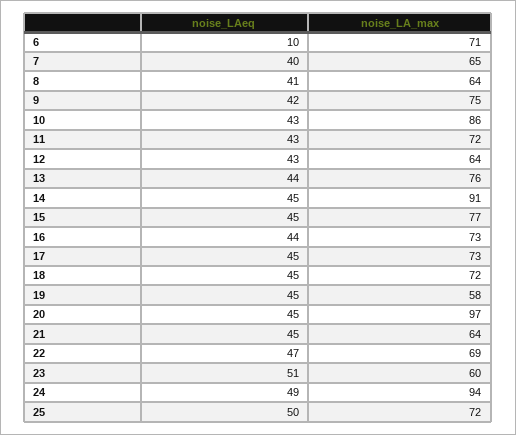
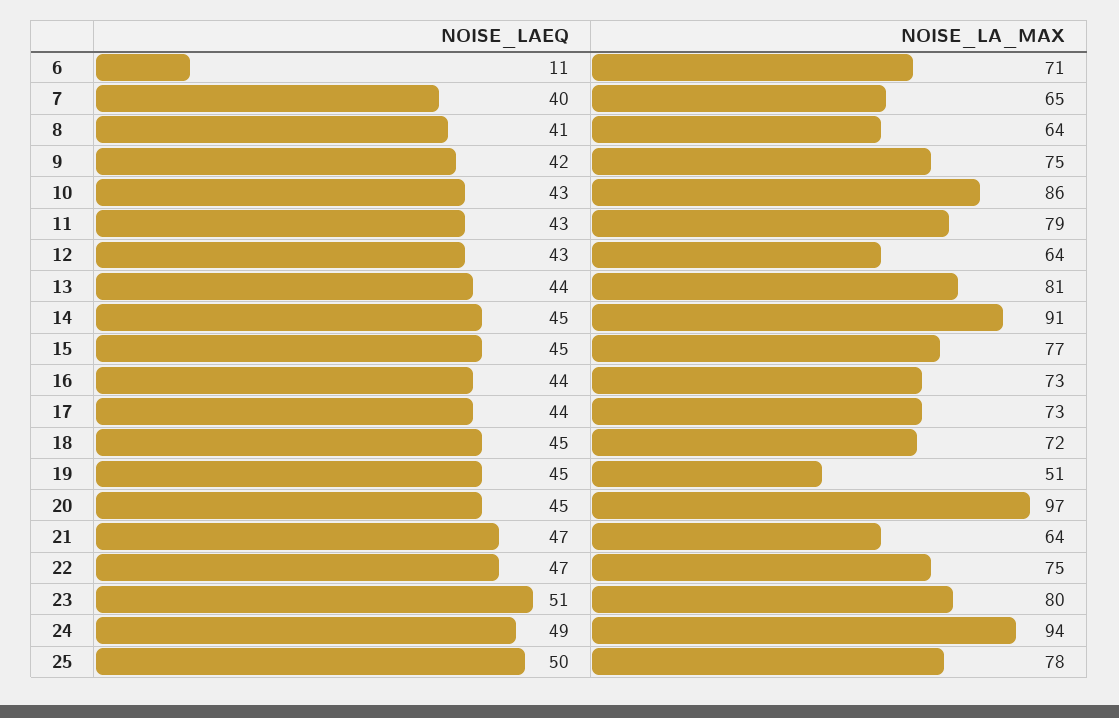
  {
    "noise_LAeq": {
-     "6": 10,
+     "6": 11,
      "7": 40,
      "8": 41,
      "9": 42,
      "10": 43,
      "11": 43,
      "12": 43,
      "13": 44,
      "14": 45,
      "15": 45,
      "16": 44,
-     "17": 45,
+     "17": 44,
      "18": 45,
      "19": 45,
      "20": 45,
-     "21": 45,
+     "21": 47,
      "22": 47,
      "23": 51,
      "24": 49,
      "25": 50
    },
    "noise_LA_max": {
      "6": 71,
      "7": 65,
      "8": 64,
      "9": 75,
      "10": 86,
-     "11": 72,
+     "11": 79,
      "12": 64,
-     "13": 76,
+     "13": 81,
      "14": 91,
      "15": 77,
      "16": 73,
      "17": 73,
      "18": 72,
-     "19": 58,
+     "19": 51,
      "20": 97,
      "21": 64,
-     "22": 69,
+     "22": 75,
-     "23": 60,
+     "23": 80,
      "24": 94,
-     "25": 72
+     "25": 78
    }
  }

